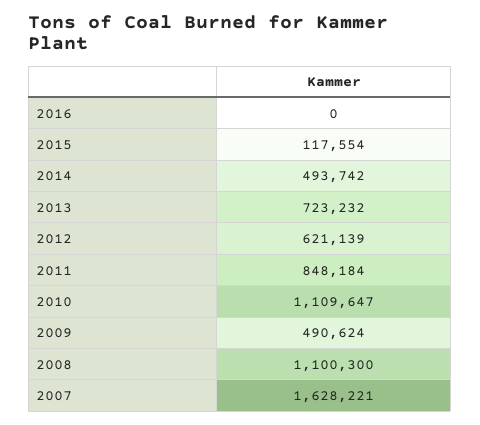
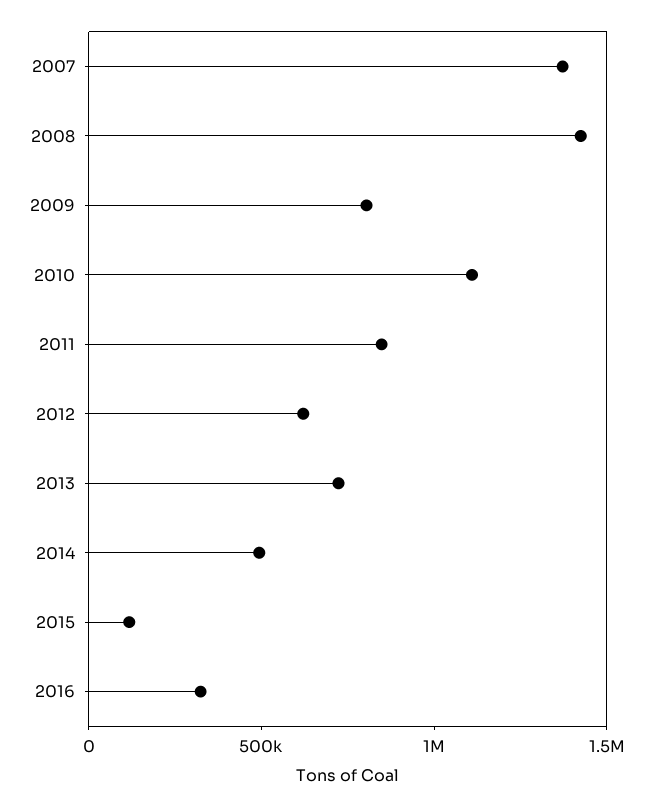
  {
-   "2016": 0,
+   "2016": 300000,
    "2015": 117554,
    "2014": 493742,
    "2013": 723232,
    "2012": 621139,
    "2011": 848184,
    "2010": 1109647,
-   "2009": 490624,
+   "2009": 800000,
-   "2008": 1100300,
+   "2008": 1400000,
-   "2007": 1628221
+   "2007": 1400000
  }

